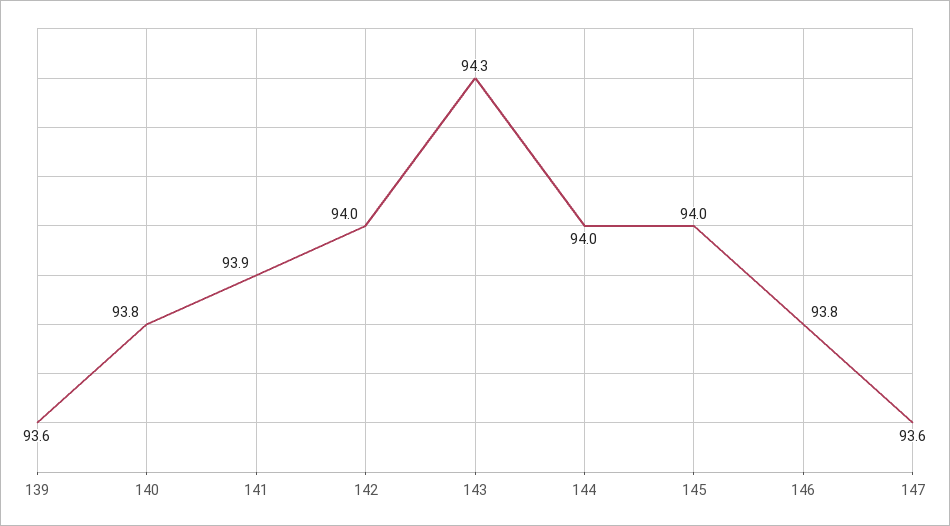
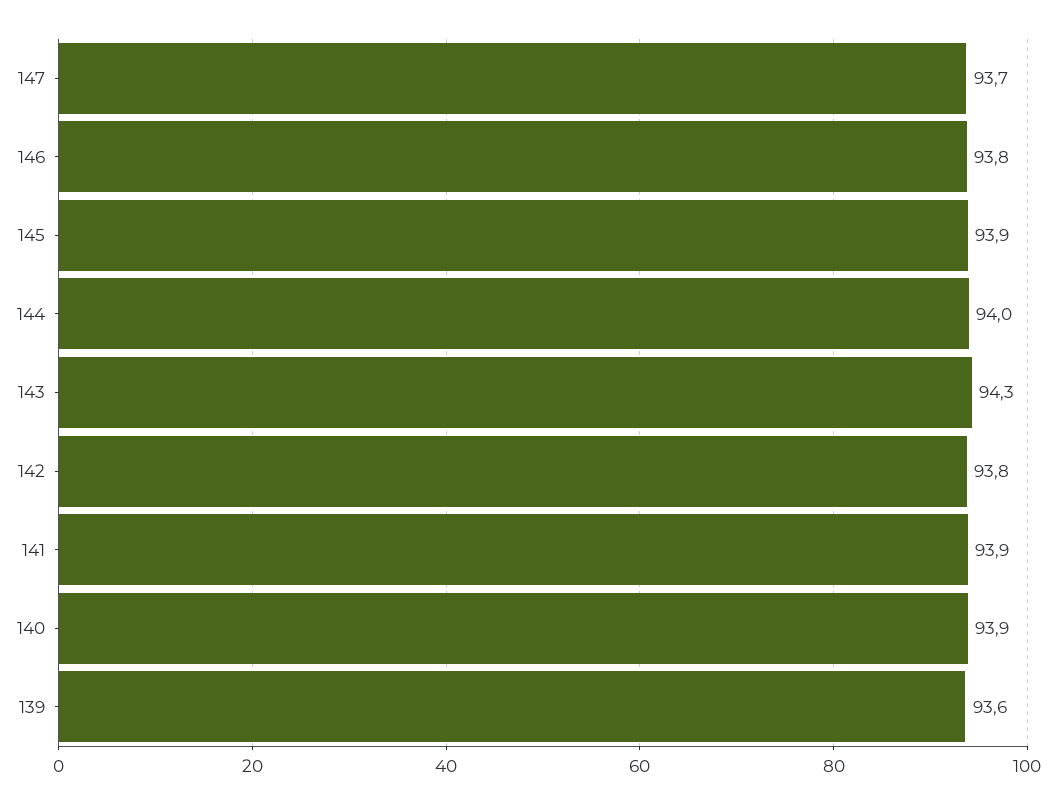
  {
    "139": 93.6,
-   "140": 93.8,
+   "140": 93.9,
    "141": 93.9,
-   "142": 94,
+   "142": 93.8,
    "143": 94.3,
    "144": 94,
-   "145": 94,
+   "145": 93.9,
    "146": 93.8,
-   "147": 93.6
+   "147": 93.7
  }

